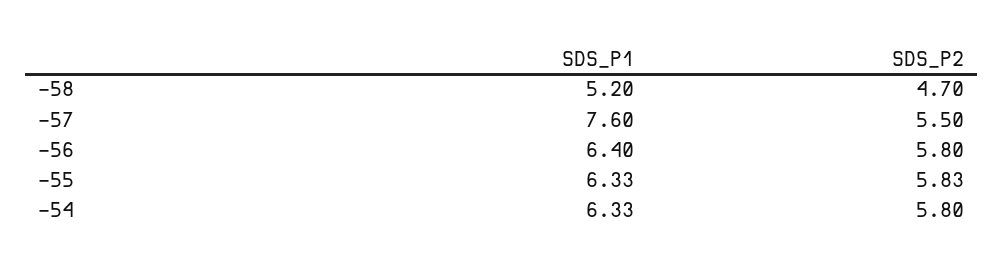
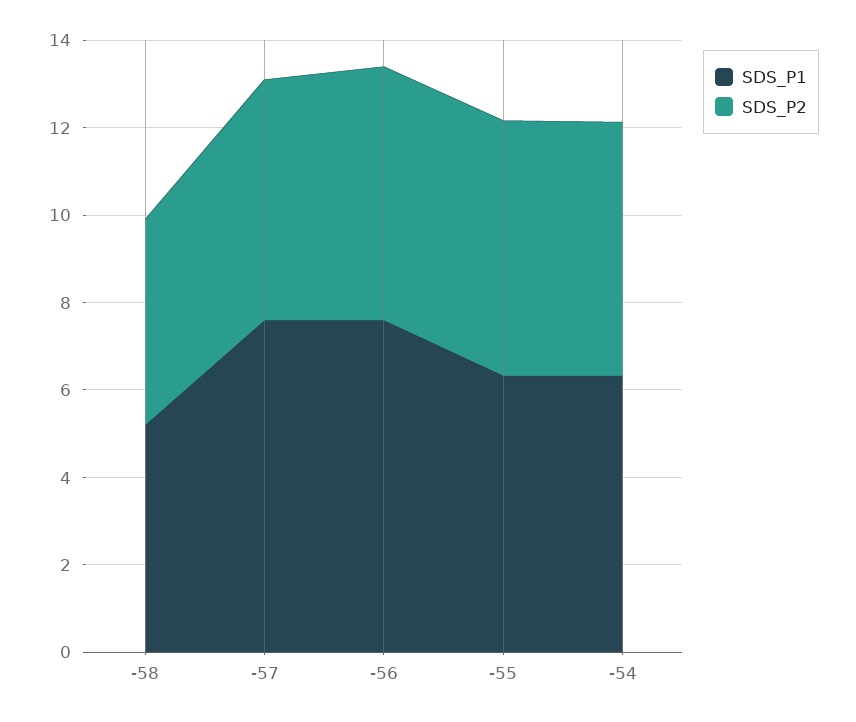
  {
    "SDS_P1": {
      "-58": 5.2,
      "-57": 7.6,
-     "-56": 6.4,
+     "-56": 7.5,
      "-55": 6.33,
      "-54": 6.33
    },
    "SDS_P2": {
      "-58": 4.7,
      "-57": 5.5,
      "-56": 5.8,
      "-55": 5.83,
      "-54": 5.8
    }
  }

